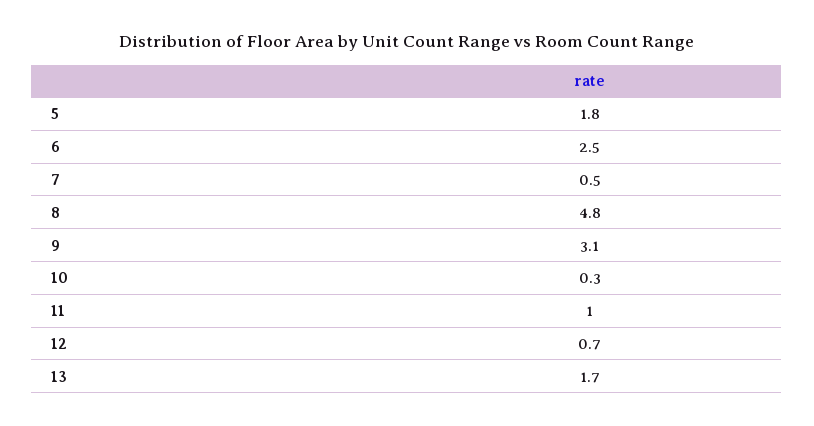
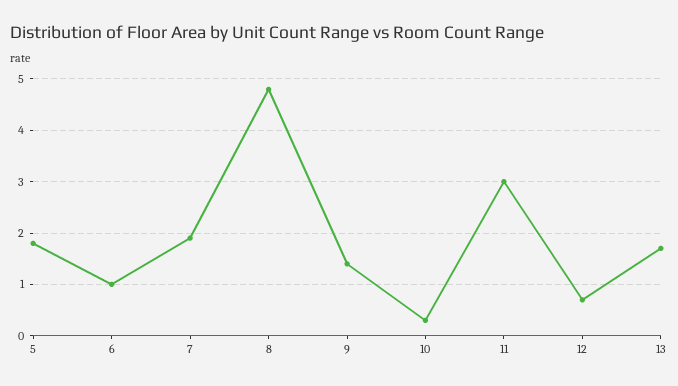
  {
    "5": 1.8,
-   "6": 2.5,
+   "6": 1,
-   "7": 0.5,
+   "7": 2,
    "8": 4.8,
-   "9": 3.1,
+   "9": 1.5,
    "10": 0.3,
-   "11": 1,
+   "11": 3,
    "12": 0.7,
    "13": 1.7
  }

